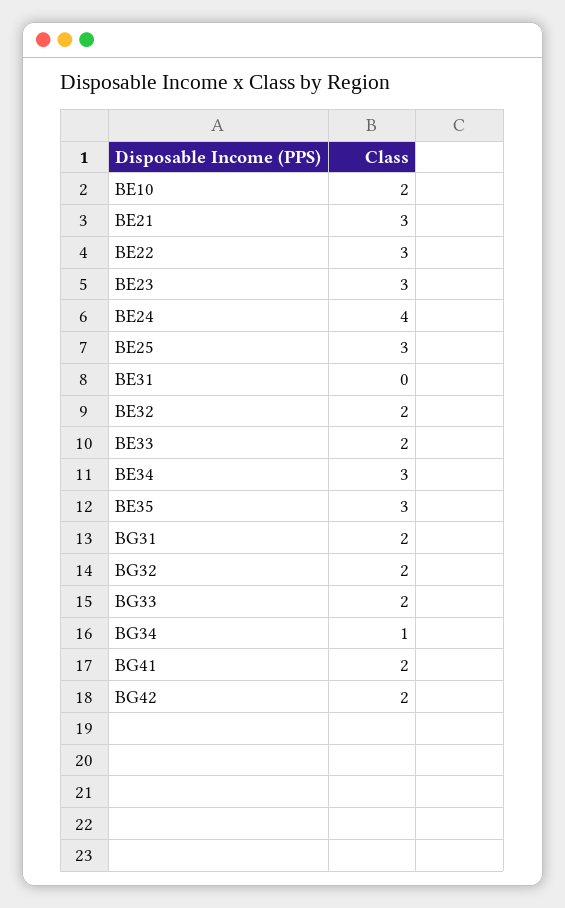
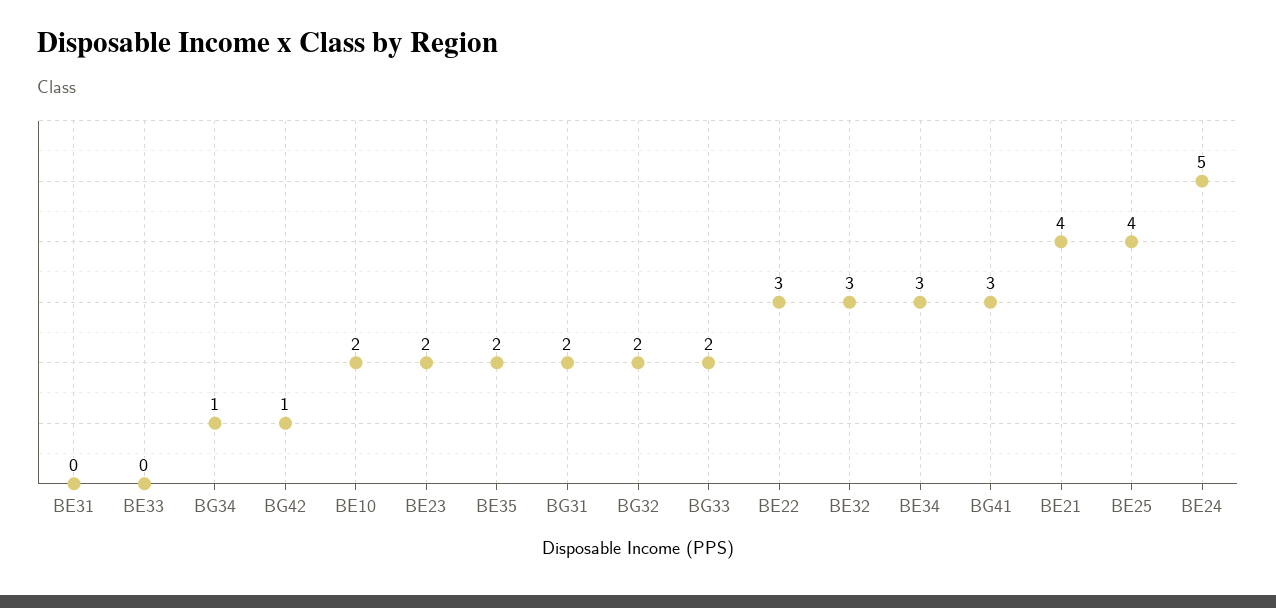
  {
    "BE10": 2,
-   "BE21": 3,
+   "BE21": 4,
    "BE22": 3,
-   "BE23": 3,
+   "BE23": 2,
-   "BE24": 4,
+   "BE24": 5,
-   "BE25": 3,
+   "BE25": 4,
    "BE31": 0,
-   "BE32": 2,
+   "BE32": 3,
-   "BE33": 2,
+   "BE33": 0,
    "BE34": 3,
-   "BE35": 3,
+   "BE35": 2,
    "BG31": 2,
    "BG32": 2,
    "BG33": 2,
    "BG34": 1,
-   "BG41": 2,
+   "BG41": 3,
-   "BG42": 2
+   "BG42": 1
  }

